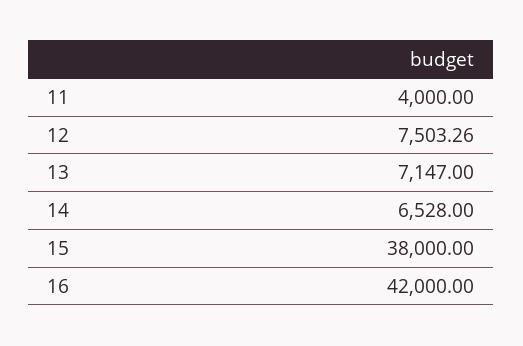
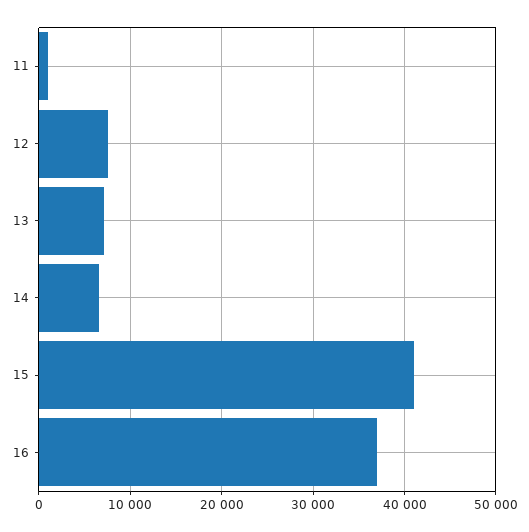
  {
-   "11": 4000,
+   "11": 1000,
    "12": 7503.26,
    "13": 7147,
    "14": 6528,
-   "15": 38000,
+   "15": 41000,
-   "16": 42000
+   "16": 37000
  }

